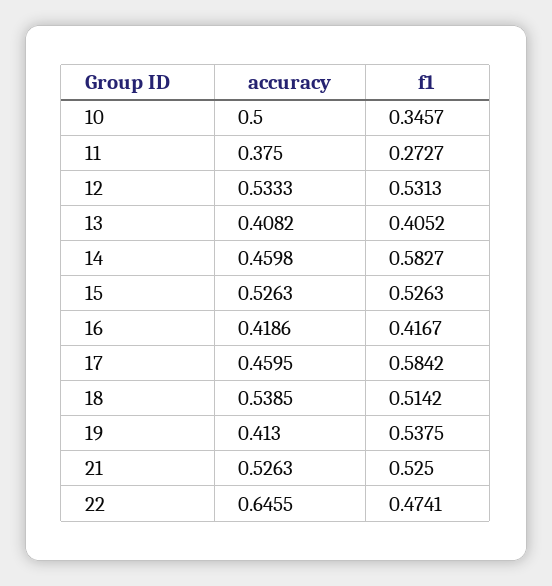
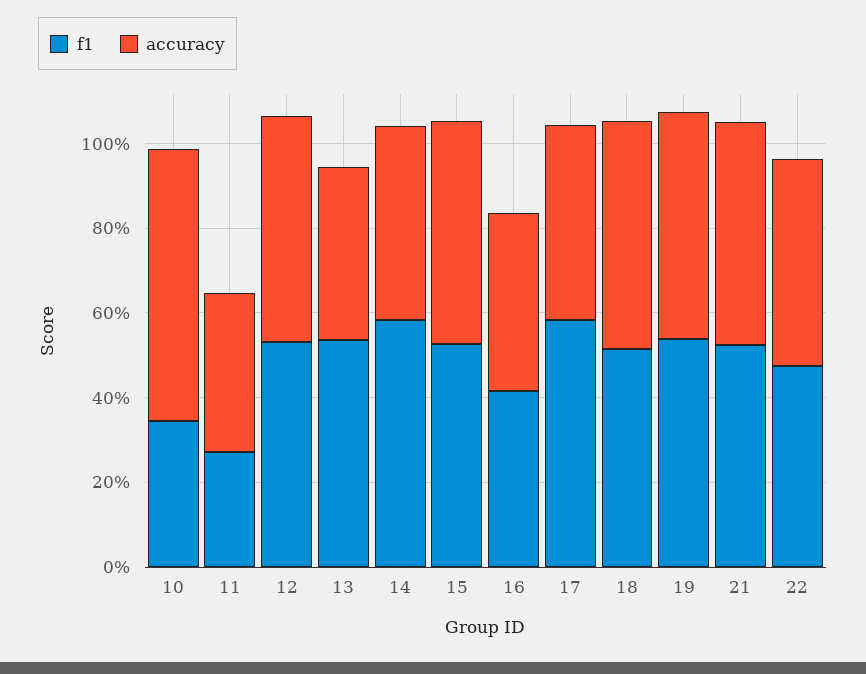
  {
    "accuracy": {
-     "10": 0.5,
+     "10": 0.65,
      "11": 0.375,
      "12": 0.5333,
      "13": 0.4082,
      "14": 0.4598,
      "15": 0.5263,
      "16": 0.4186,
      "17": 0.4595,
      "18": 0.5385,
-     "19": 0.413,
+     "19": 0.55,
      "21": 0.5263,
-     "22": 0.6455
+     "22": 0.5
    },
    "f1": {
      "10": 0.3457,
      "11": 0.2727,
      "12": 0.5313,
-     "13": 0.4052,
+     "13": 0.55,
      "14": 0.5827,
      "15": 0.5263,
      "16": 0.4167,
      "17": 0.5842,
      "18": 0.5142,
      "19": 0.5375,
      "21": 0.525,
      "22": 0.4741
    }
  }

